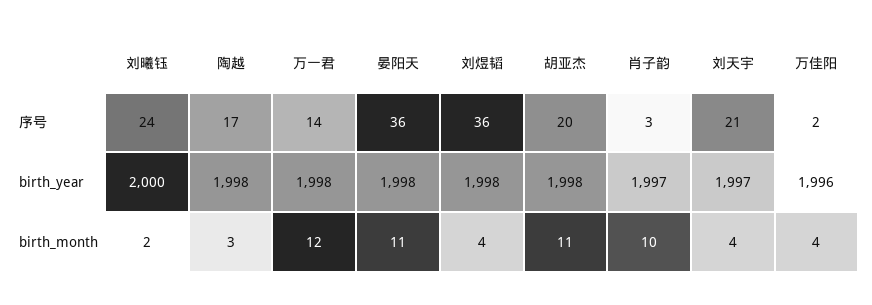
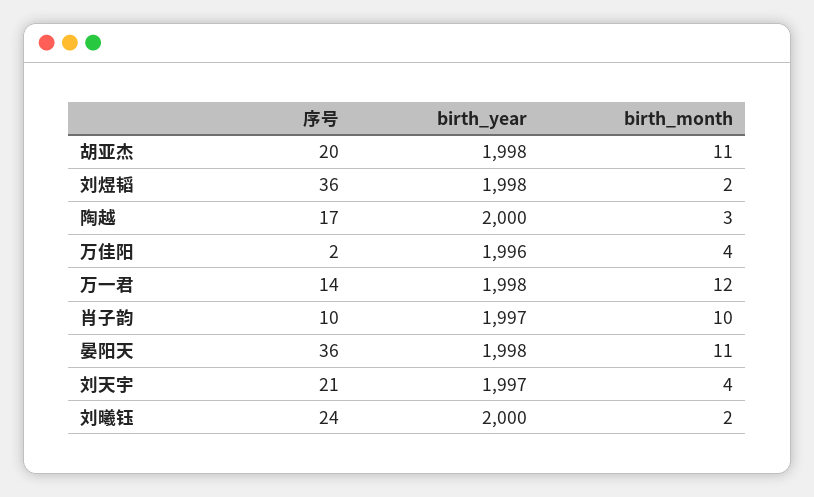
  {
    "刘曦钰": {
      "序号": 24,
      "birth_year": 2000,
      "birth_month": 2
    },
    "陶越": {
      "序号": 17,
-     "birth_year": 1998,
+     "birth_year": 2000,
      "birth_month": 3
    },
    "万一君": {
      "序号": 14,
      "birth_year": 1998,
      "birth_month": 12
    },
    "晏阳天": {
      "序号": 36,
      "birth_year": 1998,
      "birth_month": 11
    },
    "刘煜韬": {
      "序号": 36,
      "birth_year": 1998,
-     "birth_month": 4
+     "birth_month": 2
    },
    "胡亚杰": {
      "序号": 20,
      "birth_year": 1998,
      "birth_month": 11
    },
    "肖子韵": {
-     "序号": 3,
+     "序号": 10,
      "birth_year": 1997,
      "birth_month": 10
    },
    "刘天宇": {
      "序号": 21,
      "birth_year": 1997,
      "birth_month": 4
    },
    "万佳阳": {
      "序号": 2,
      "birth_year": 1996,
      "birth_month": 4
    }
  }

